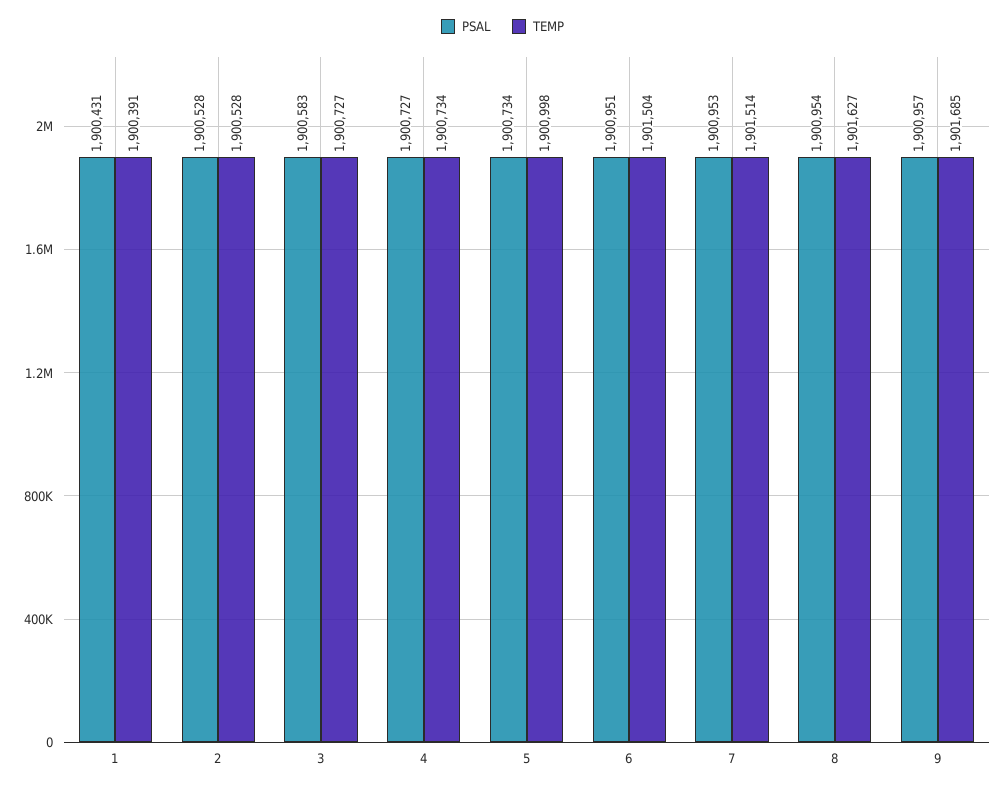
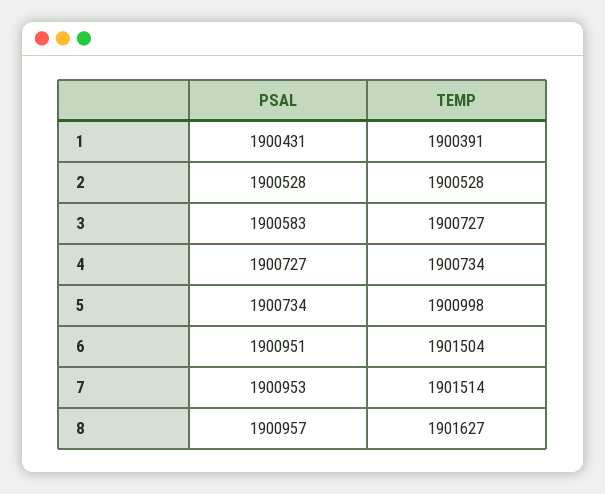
  {
    "PSAL": {
      "1": 1900431,
      "2": 1900528,
      "3": 1900583,
      "4": 1900727,
      "5": 1900734,
      "6": 1900951,
      "7": 1900953,
-     "8": 1900954,
+     "8": 1900957
-     "9": 1900957
    },
    "TEMP": {
      "1": 1900391,
      "2": 1900528,
      "3": 1900727,
      "4": 1900734,
      "5": 1900998,
      "6": 1901504,
      "7": 1901514,
-     "8": 1901627,
+     "8": 1901627
-     "9": 1901685
    }
  }

